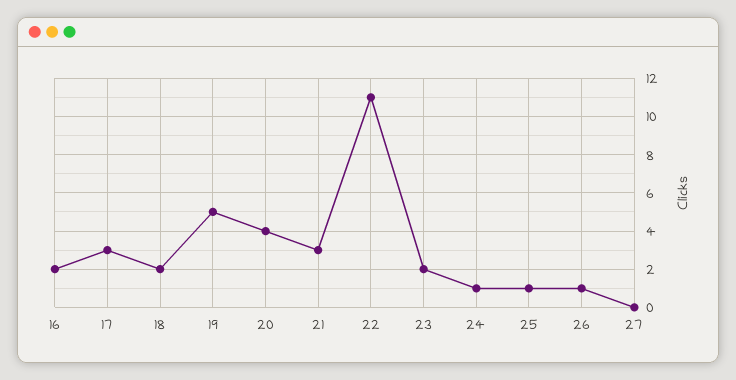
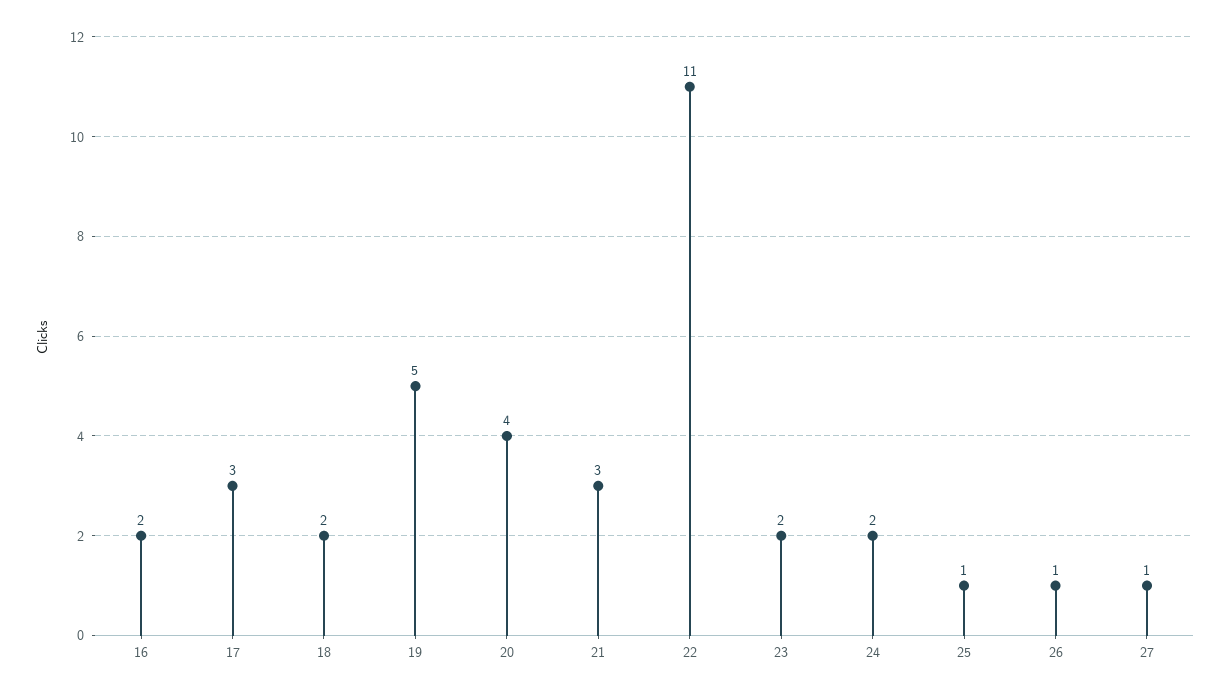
  {
    "16": 2,
    "17": 3,
    "18": 2,
    "19": 5,
    "20": 4,
    "21": 3,
    "22": 11,
    "23": 2,
-   "24": 1,
+   "24": 2,
    "25": 1,
    "26": 1,
-   "27": 0
+   "27": 1
  }

